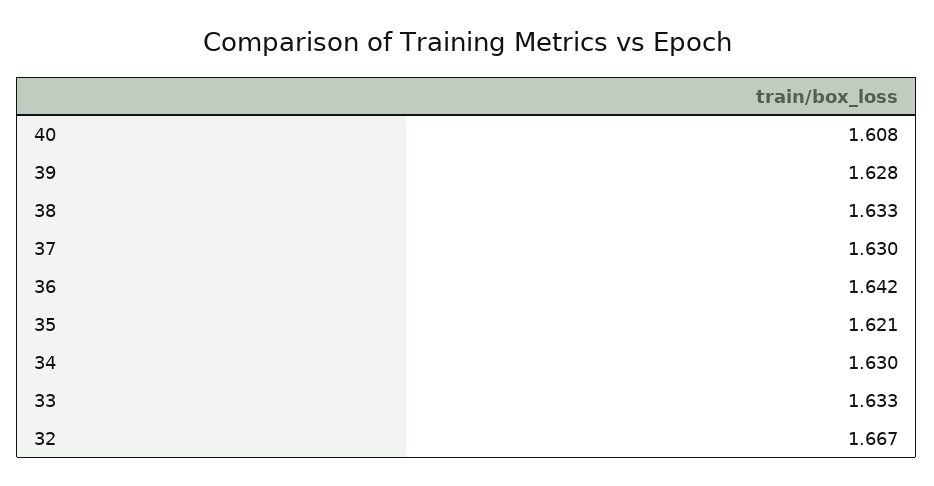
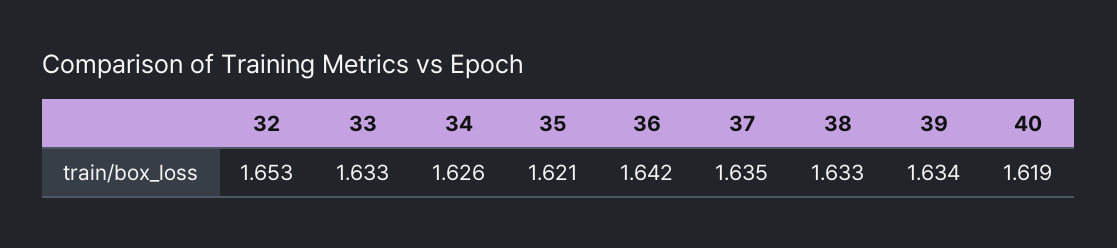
  {
-   "40": 1.608,
+   "40": 1.619,
-   "39": 1.628,
+   "39": 1.634,
    "38": 1.633,
-   "37": 1.63,
+   "37": 1.635,
    "36": 1.642,
    "35": 1.621,
-   "34": 1.63,
+   "34": 1.626,
    "33": 1.633,
-   "32": 1.667
+   "32": 1.653
  }

